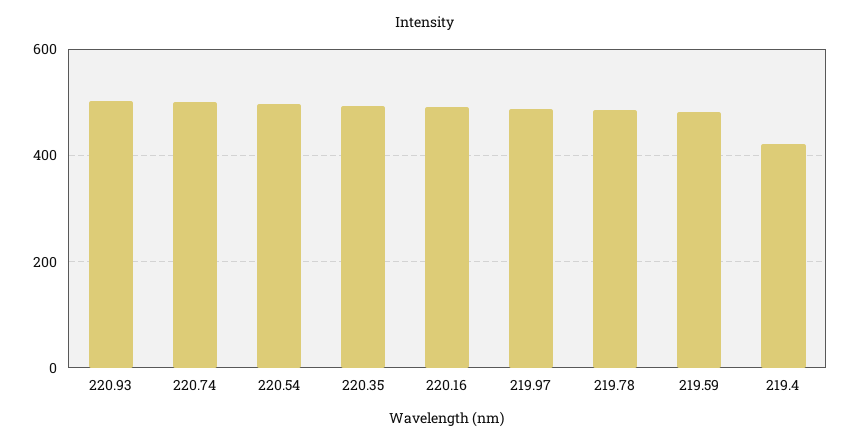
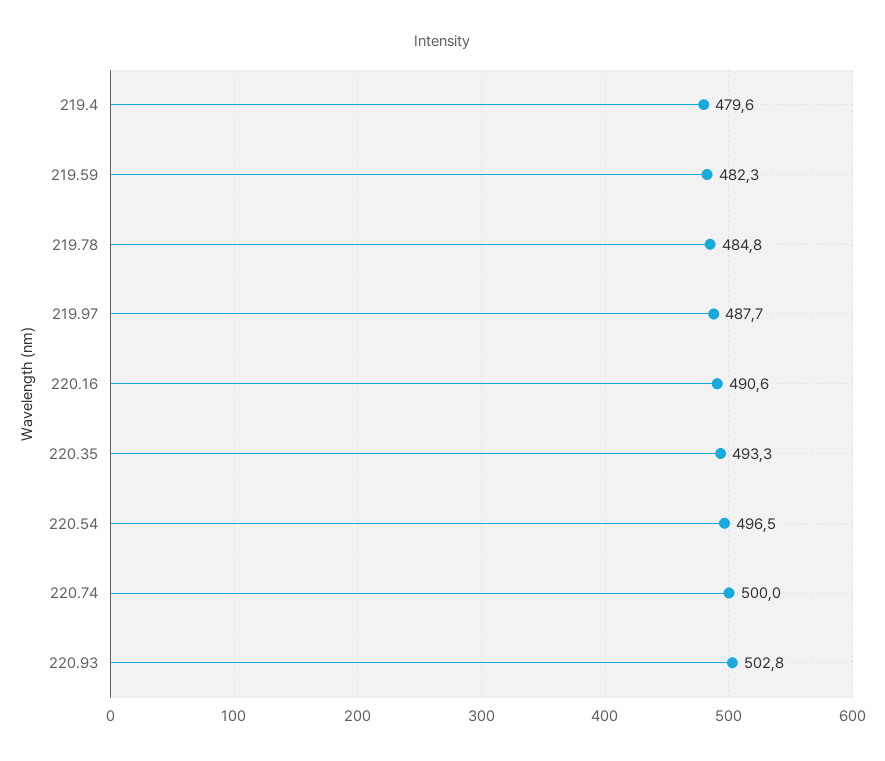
  {
    "220.93": 502.8,
    "220.74": 500,
    "220.54": 496.5,
    "220.35": 493.3,
    "220.16": 490.6,
    "219.97": 487.7,
    "219.78": 484.8,
    "219.59": 482.3,
-   "219.4": 420
+   "219.4": 479.6
  }

